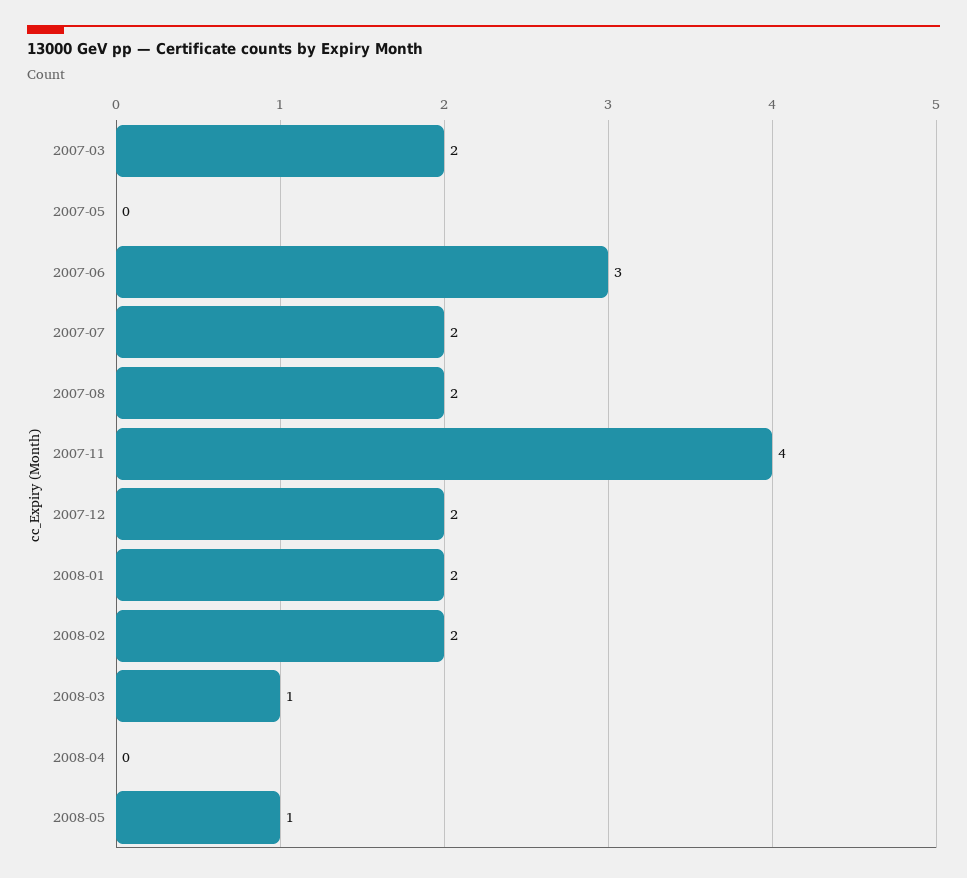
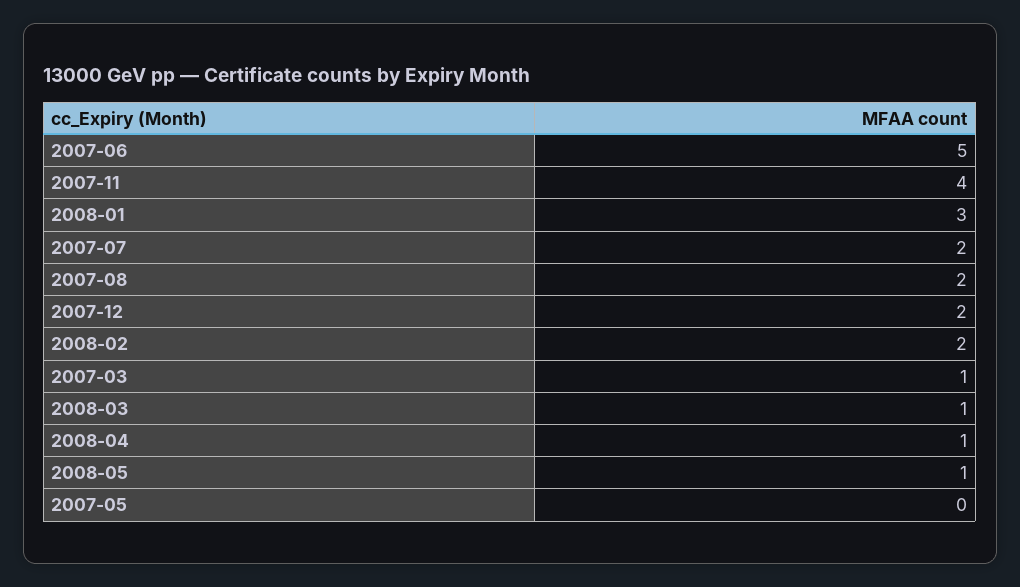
  {
-   "2007-03": 2,
+   "2007-03": 1,
    "2007-05": 0,
-   "2007-06": 3,
+   "2007-06": 5,
    "2007-07": 2,
    "2007-08": 2,
    "2007-11": 4,
    "2007-12": 2,
-   "2008-01": 2,
+   "2008-01": 3,
    "2008-02": 2,
    "2008-03": 1,
-   "2008-04": 0,
+   "2008-04": 1,
    "2008-05": 1
  }

